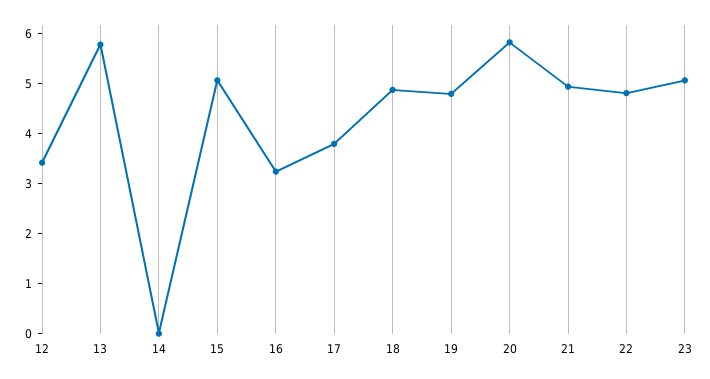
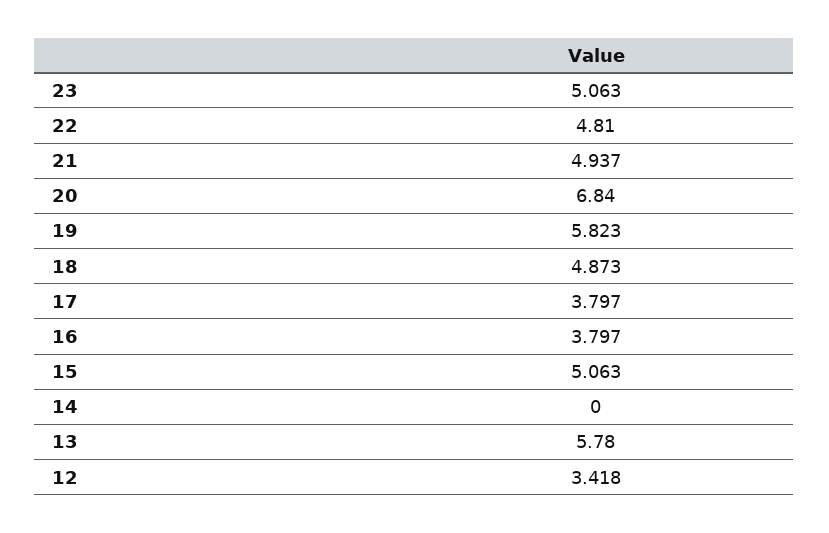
  {
    "12": 3.418,
    "13": 5.78,
    "14": 0,
    "15": 5.063,
-   "16": 3.2,
+   "16": 3.797,
    "17": 3.797,
    "18": 4.873,
-   "19": 4.8,
+   "19": 5.823,
-   "20": 5.8,
+   "20": 6.84,
    "21": 4.937,
    "22": 4.81,
    "23": 5.063
  }

